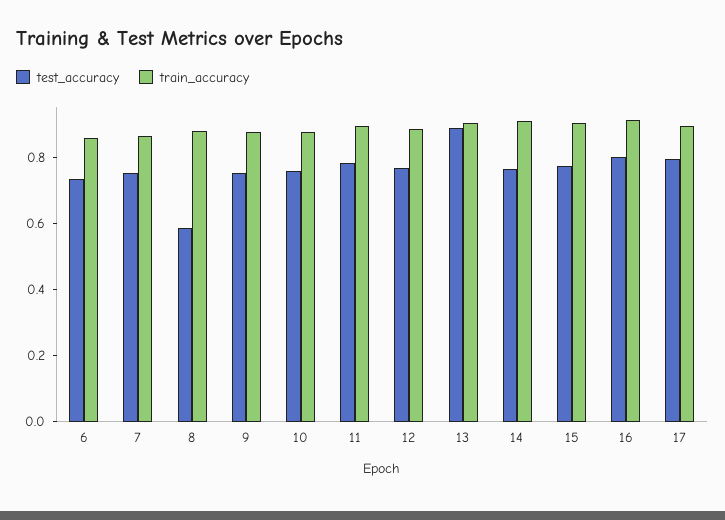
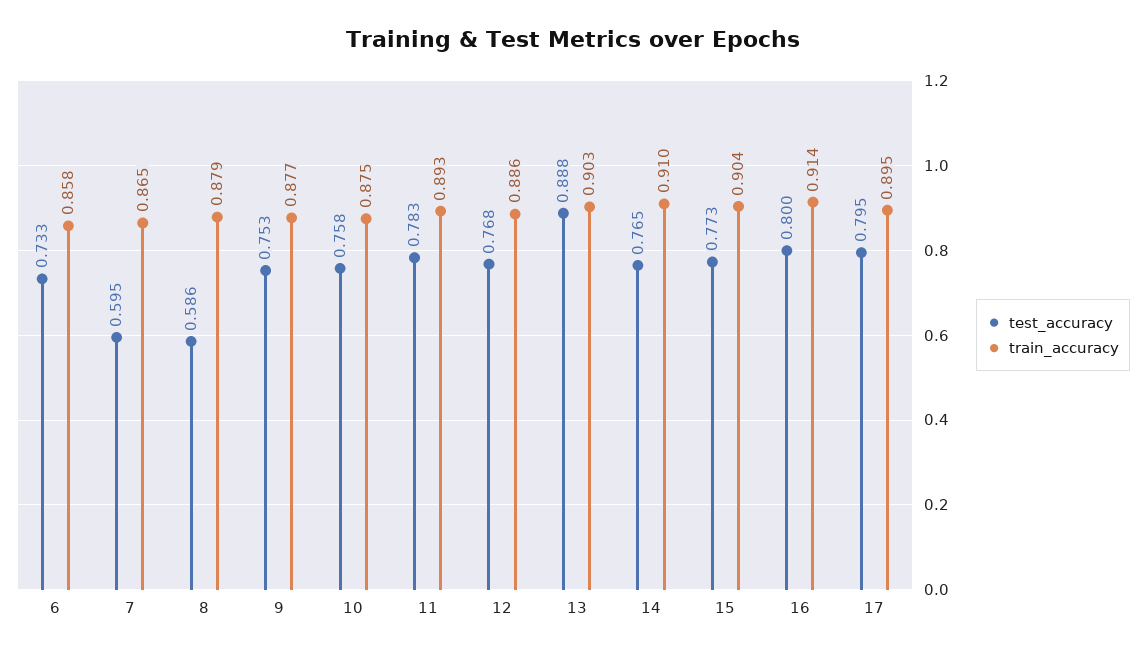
  {
    "test_accuracy": {
      "6": 0.733,
-     "7": 0.75,
+     "7": 0.595,
      "8": 0.586,
      "9": 0.753,
      "10": 0.758,
      "11": 0.783,
      "12": 0.768,
      "13": 0.888,
      "14": 0.765,
      "15": 0.773,
      "16": 0.8,
      "17": 0.795
    },
    "train_accuracy": {
      "6": 0.858,
      "7": 0.865,
      "8": 0.879,
      "9": 0.877,
      "10": 0.875,
      "11": 0.893,
      "12": 0.886,
      "13": 0.903,
      "14": 0.91,
      "15": 0.904,
      "16": 0.914,
      "17": 0.895
    }
  }

